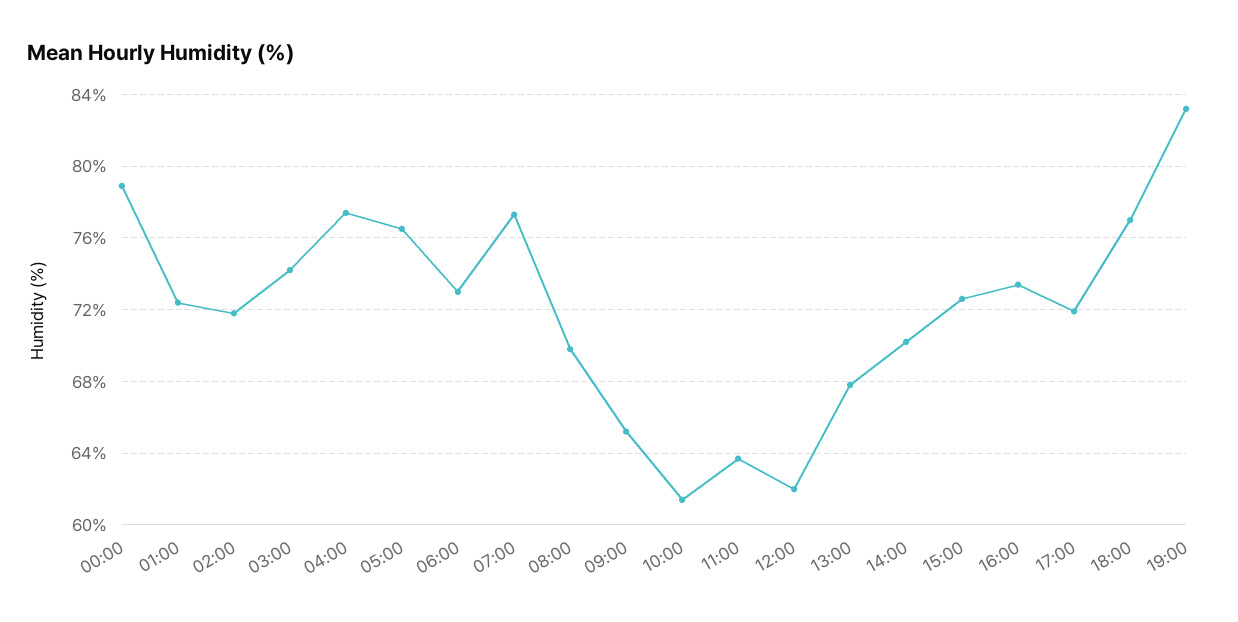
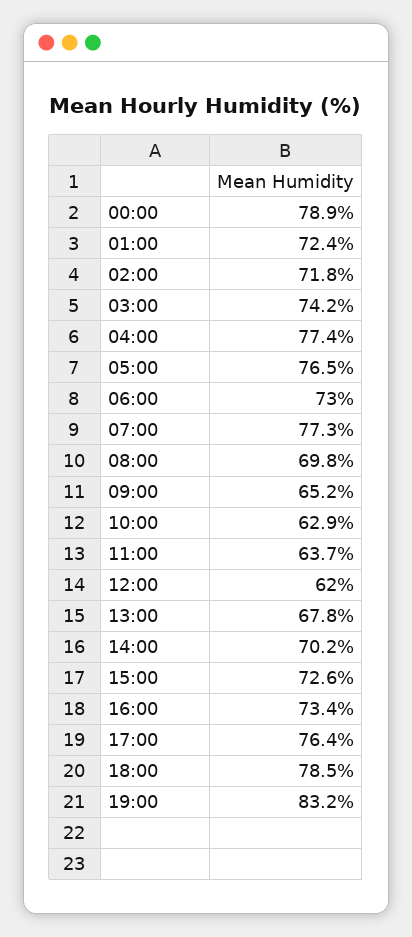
  {
    "00:00": 78.9,
    "01:00": 72.4,
    "02:00": 71.8,
    "03:00": 74.2,
    "04:00": 77.4,
    "05:00": 76.5,
    "06:00": 73,
    "07:00": 77.3,
    "08:00": 69.8,
    "09:00": 65.2,
-   "10:00": 61.5,
+   "10:00": 62.9,
    "11:00": 63.7,
    "12:00": 62,
    "13:00": 67.8,
    "14:00": 70.2,
    "15:00": 72.6,
    "16:00": 73.4,
-   "17:00": 72,
+   "17:00": 76.4,
-   "18:00": 77,
+   "18:00": 78.5,
    "19:00": 83.2
  }

